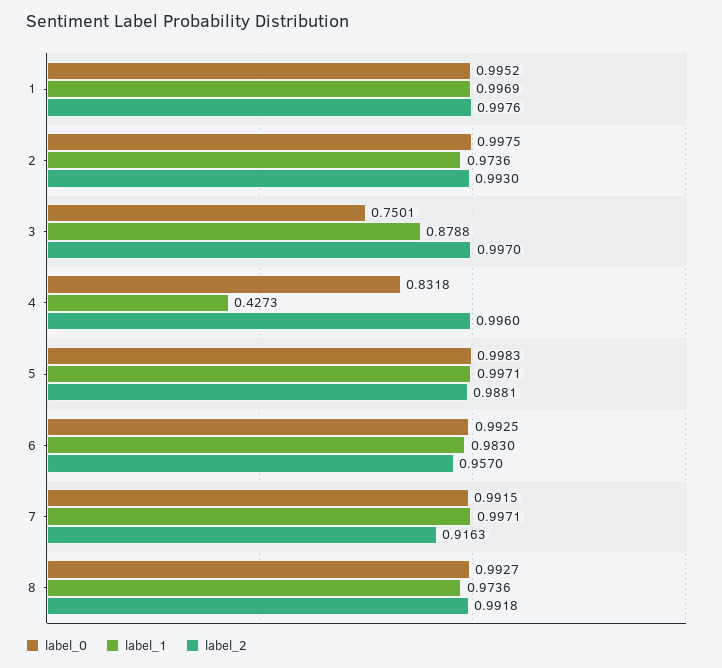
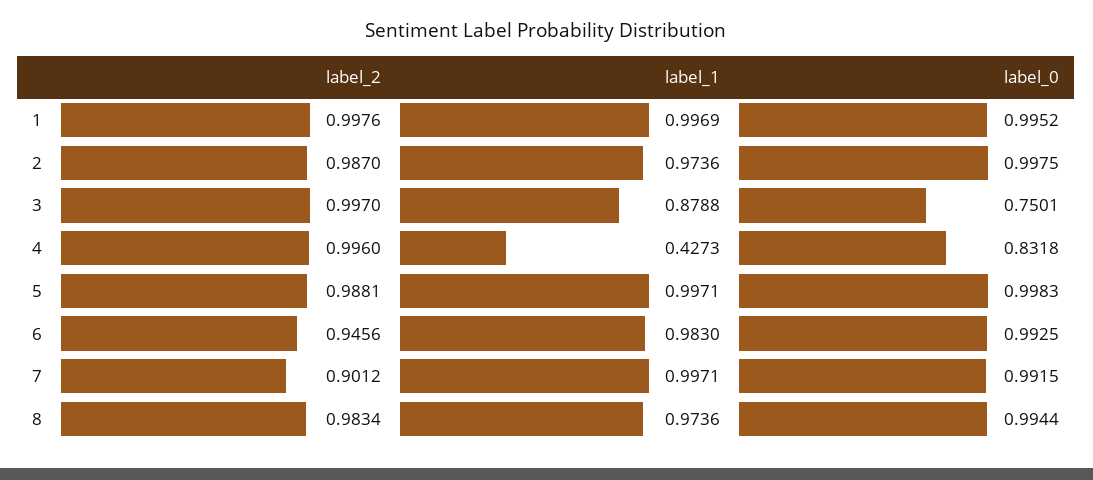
  {
    "label_0": {
      "1": 0.9952,
      "2": 0.9975,
      "3": 0.7501,
      "4": 0.8318,
      "5": 0.9983,
      "6": 0.9925,
      "7": 0.9915,
-     "8": 0.9927
+     "8": 0.9944
    },
    "label_1": {
      "1": 0.9969,
      "2": 0.9736,
      "3": 0.8788,
      "4": 0.4273,
      "5": 0.9971,
      "6": 0.983,
      "7": 0.9971,
      "8": 0.9736
    },
    "label_2": {
      "1": 0.9976,
-     "2": 0.993,
+     "2": 0.987,
      "3": 0.997,
      "4": 0.996,
      "5": 0.9881,
-     "6": 0.957,
+     "6": 0.9456,
-     "7": 0.9163,
+     "7": 0.9012,
-     "8": 0.9918
+     "8": 0.9834
    }
  }

